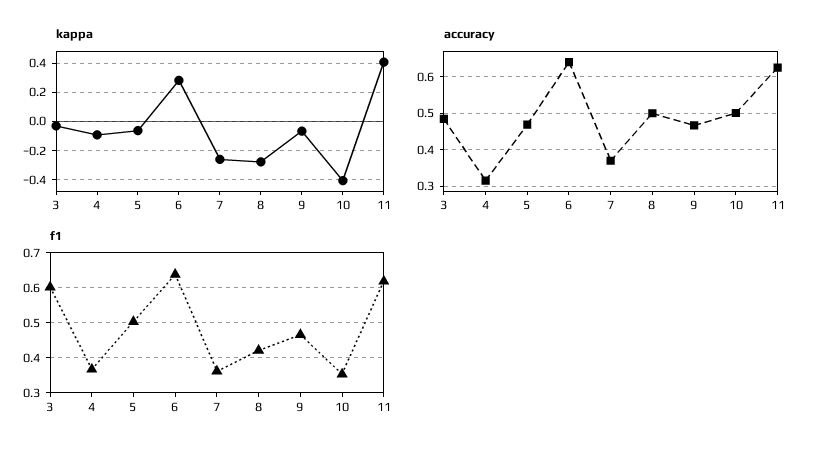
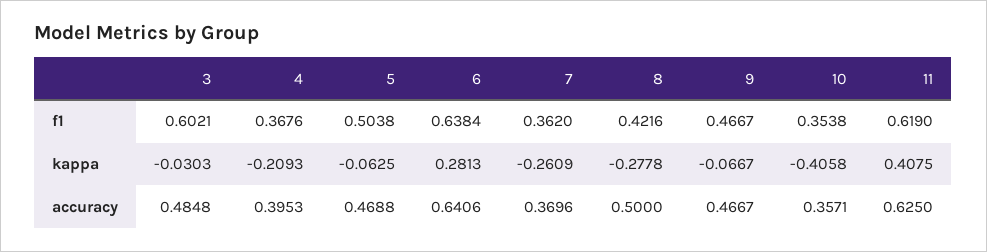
  {
    "kappa": {
      "3": -0.0303,
-     "4": -0.1,
+     "4": -0.2093,
      "5": -0.0625,
      "6": 0.2813,
      "7": -0.2609,
      "8": -0.2778,
      "9": -0.0667,
      "10": -0.4058,
      "11": 0.4075
    },
    "accuracy": {
      "3": 0.4848,
-     "4": 0.32,
+     "4": 0.3953,
      "5": 0.4688,
      "6": 0.6406,
      "7": 0.3696,
      "8": 0.5,
      "9": 0.4667,
-     "10": 0.5,
+     "10": 0.3571,
      "11": 0.625
    },
    "f1": {
      "3": 0.6021,
      "4": 0.3676,
      "5": 0.5038,
      "6": 0.6384,
      "7": 0.362,
      "8": 0.4216,
      "9": 0.4667,
      "10": 0.3538,
      "11": 0.619
    }
  }

